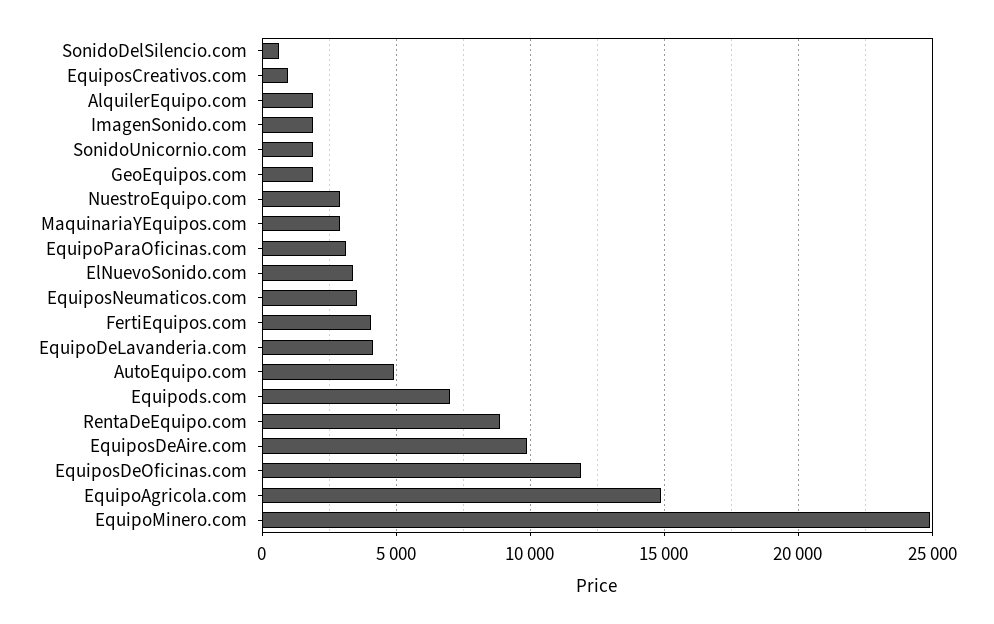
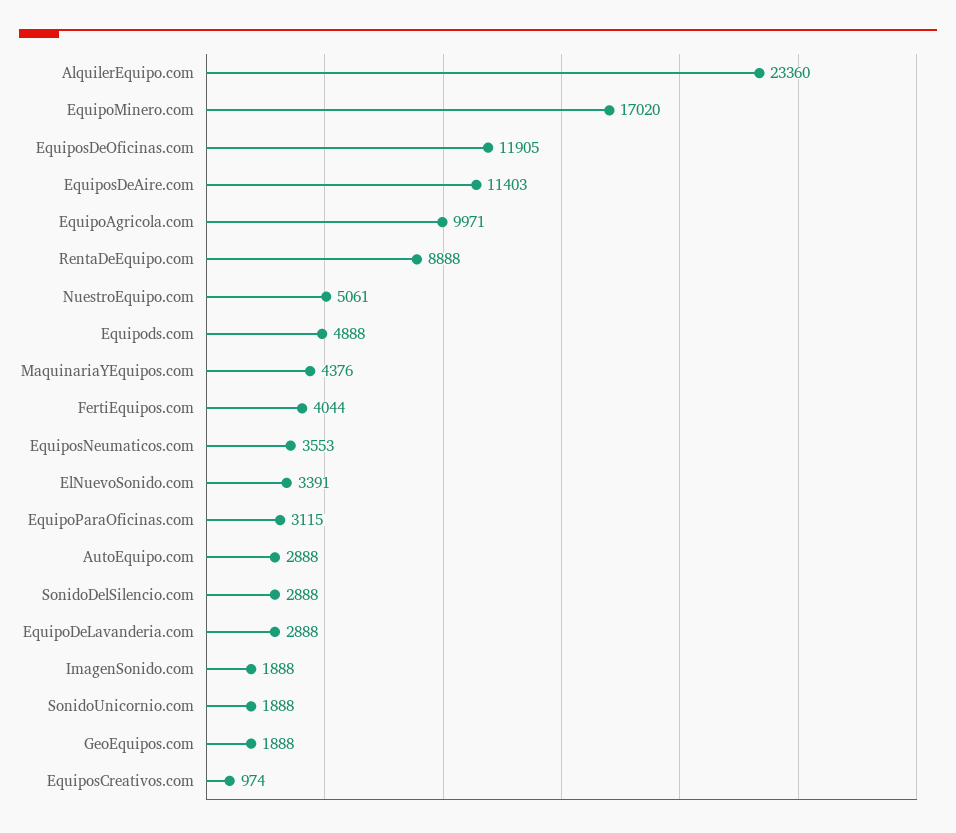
  {
-   "SonidoDelSilencio.com": 500,
+   "SonidoDelSilencio.com": 2888,
    "EquiposCreativos.com": 974,
-   "AlquilerEquipo.com": 2000,
+   "AlquilerEquipo.com": 23360,
    "ImagenSonido.com": 1888,
    "SonidoUnicornio.com": 1888,
    "GeoEquipos.com": 1888,
-   "NuestroEquipo.com": 3000,
+   "NuestroEquipo.com": 5061,
-   "MaquinariaYEquipos.com": 3000,
+   "MaquinariaYEquipos.com": 4376,
    "EquipoParaOficinas.com": 3115,
    "ElNuevoSonido.com": 3391,
    "EquiposNeumaticos.com": 3553,
    "FertiEquipos.com": 4044,
-   "EquipoDeLavanderia.com": 4000,
+   "EquipoDeLavanderia.com": 2888,
-   "AutoEquipo.com": 5000,
+   "AutoEquipo.com": 2888,
-   "Equipods.com": 7000,
+   "Equipods.com": 4888,
    "RentaDeEquipo.com": 8888,
-   "EquiposDeAire.com": 10000,
+   "EquiposDeAire.com": 11403,
    "EquiposDeOficinas.com": 11905,
-   "EquipoAgricola.com": 15000,
+   "EquipoAgricola.com": 9971,
-   "EquipoMinero.com": 25000
+   "EquipoMinero.com": 17020
  }

